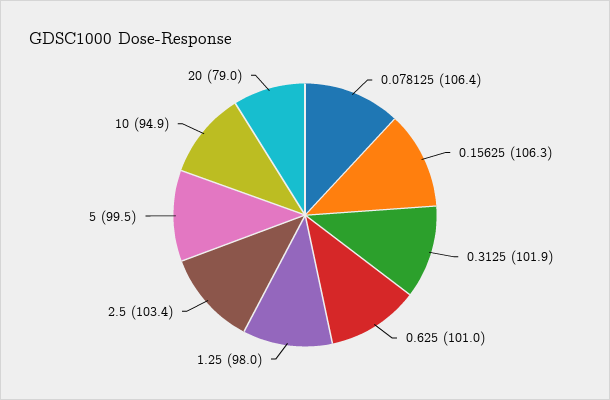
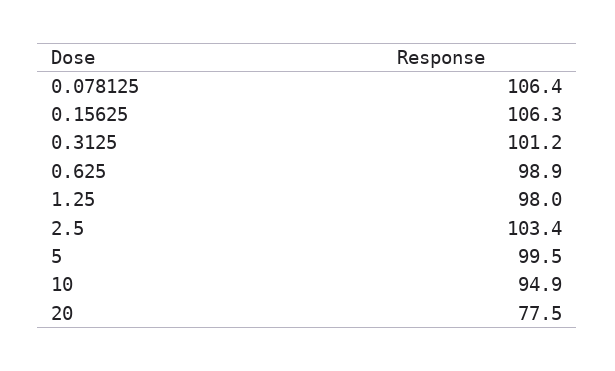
  {
    "0.078125": 106.4,
    "0.15625": 106.3,
-   "0.3125": 101.9,
+   "0.3125": 101.2,
-   "0.625": 101,
+   "0.625": 98.9,
    "1.25": 98,
    "2.5": 103.4,
    "5": 99.5,
    "10": 94.9,
-   "20": 79
+   "20": 77.5
  }

